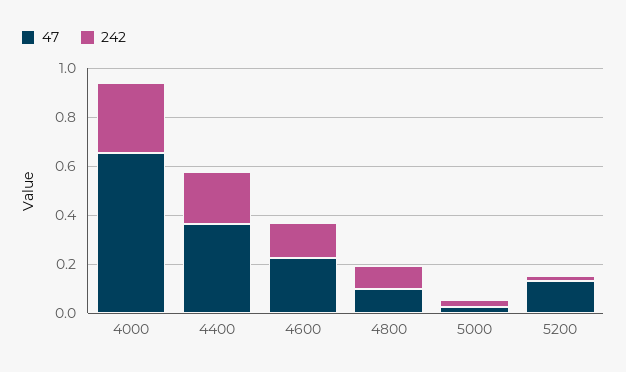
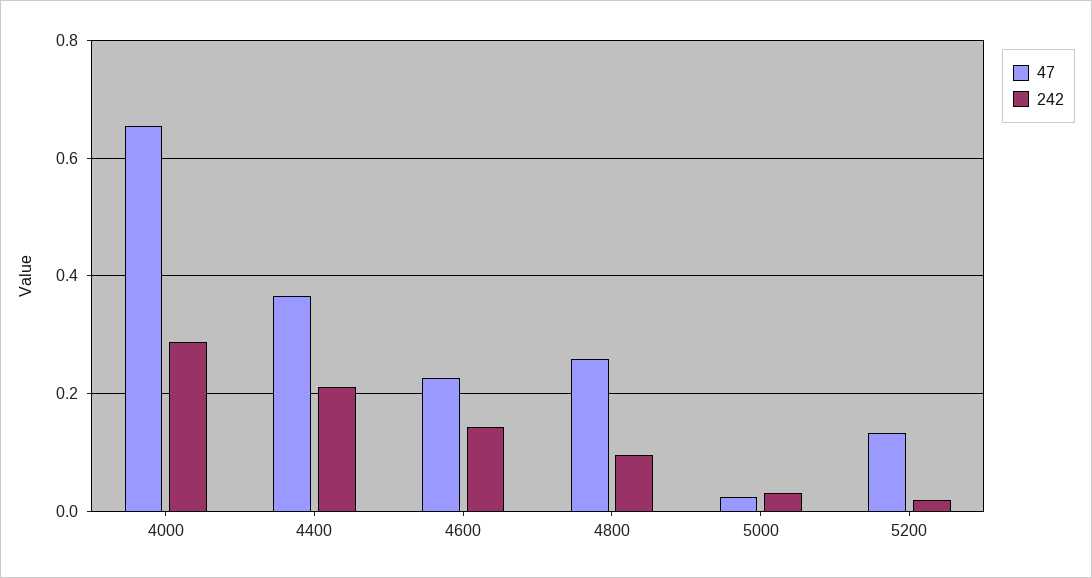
  {
    "47": {
      "4000": 0.66,
      "4400": 0.36,
      "4600": 0.22,
-     "4800": 0.1,
+     "4800": 0.26,
      "5000": 0.02,
      "5200": 0.14
    },
    "242": {
      "4000": 0.28,
      "4400": 0.22,
      "4600": 0.14,
      "4800": 0.1,
      "5000": 0.04,
      "5200": 0.02
    }
  }

